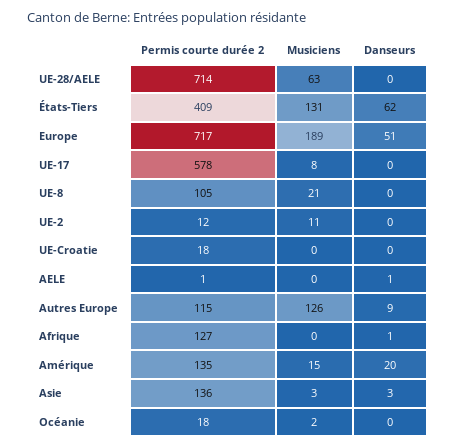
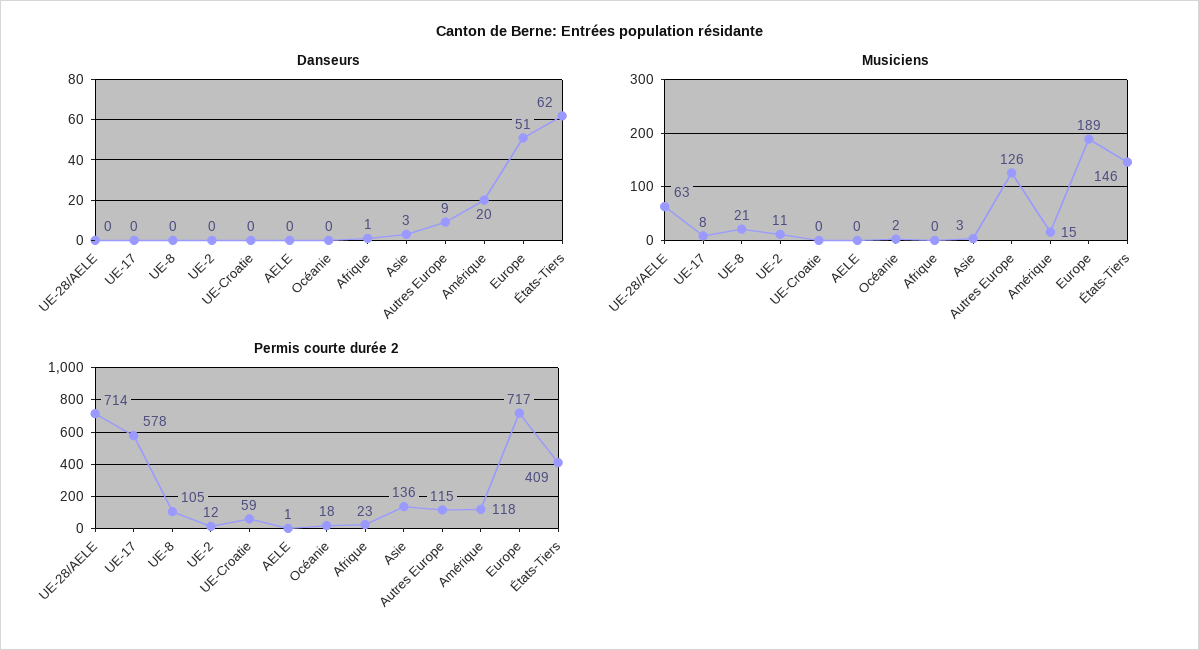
  {
    "Permis courte durée 2": {
      "UE-28/AELE": 714,
      "États-Tiers": 409,
      "Europe": 717,
      "UE-17": 578,
      "UE-8": 105,
      "UE-2": 12,
-     "UE-Croatie": 18,
+     "UE-Croatie": 59,
      "AELE": 1,
      "Autres Europe": 115,
-     "Afrique": 127,
+     "Afrique": 23,
-     "Amérique": 135,
+     "Amérique": 118,
      "Asie": 136,
      "Océanie": 18
    },
    "Musiciens": {
      "UE-28/AELE": 63,
-     "États-Tiers": 131,
+     "États-Tiers": 146,
      "Europe": 189,
      "UE-17": 8,
      "UE-8": 21,
      "UE-2": 11,
      "UE-Croatie": 0,
      "AELE": 0,
      "Autres Europe": 126,
      "Afrique": 0,
      "Amérique": 15,
      "Asie": 3,
      "Océanie": 2
    },
    "Danseurs": {
      "UE-28/AELE": 0,
      "États-Tiers": 62,
      "Europe": 51,
      "UE-17": 0,
      "UE-8": 0,
      "UE-2": 0,
      "UE-Croatie": 0,
-     "AELE": 1,
+     "AELE": 0,
      "Autres Europe": 9,
      "Afrique": 1,
      "Amérique": 20,
      "Asie": 3,
      "Océanie": 0
    }
  }

